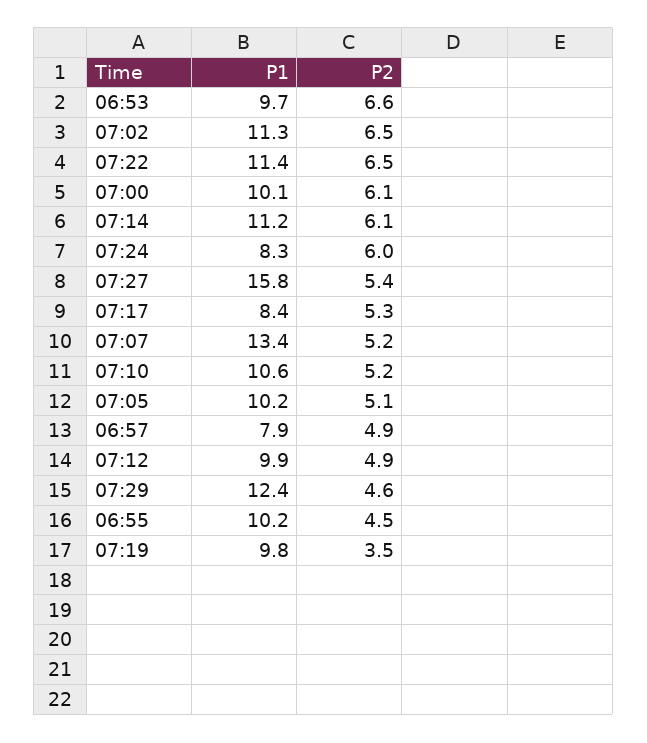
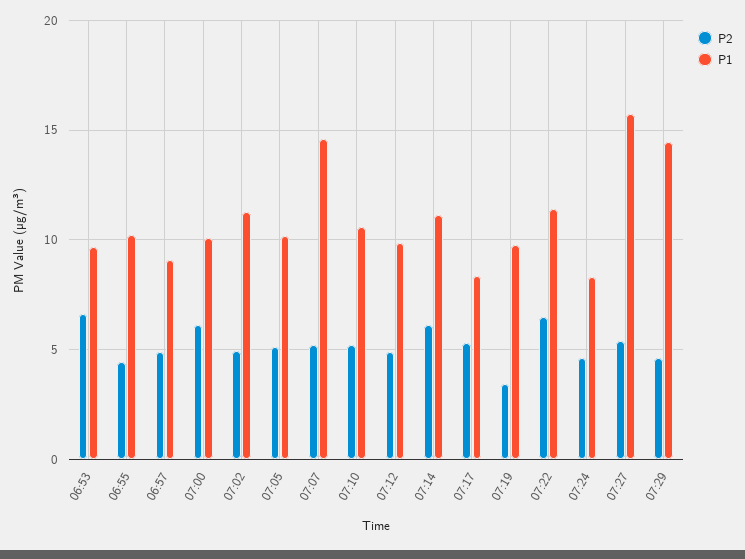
  {
    "P1": {
      "06:53": 9.7,
      "07:02": 11.3,
      "07:22": 11.4,
      "07:00": 10.1,
      "07:14": 11.2,
      "07:24": 8.3,
      "07:27": 15.8,
      "07:17": 8.4,
-     "07:07": 13.4,
+     "07:07": 14.5,
      "07:10": 10.6,
      "07:05": 10.2,
-     "06:57": 7.9,
+     "06:57": 9,
      "07:12": 9.9,
-     "07:29": 12.4,
+     "07:29": 14.5,
      "06:55": 10.2,
      "07:19": 9.8
    },
    "P2": {
      "06:53": 6.6,
-     "07:02": 6.5,
+     "07:02": 5,
      "07:22": 6.5,
      "07:00": 6.1,
      "07:14": 6.1,
-     "07:24": 6,
+     "07:24": 4.5,
      "07:27": 5.4,
      "07:17": 5.3,
      "07:07": 5.2,
      "07:10": 5.2,
      "07:05": 5.1,
      "06:57": 4.9,
      "07:12": 4.9,
      "07:29": 4.6,
      "06:55": 4.5,
      "07:19": 3.5
    }
  }

